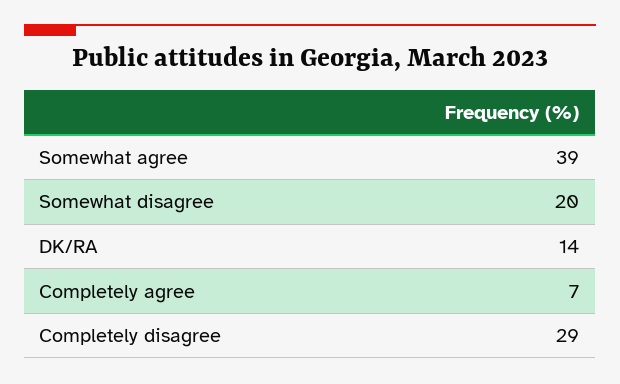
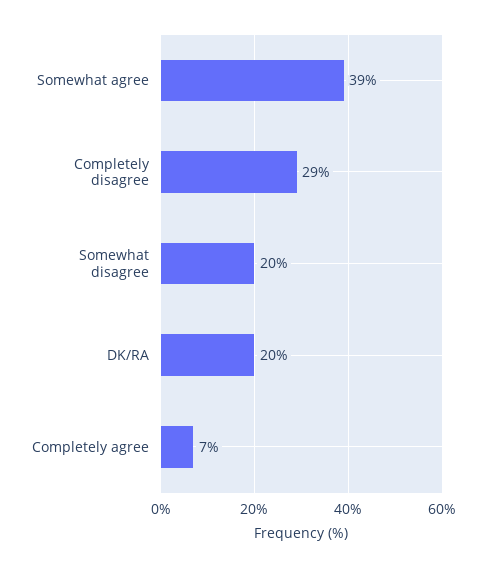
  {
    "Somewhat agree": 39,
    "Somewhat disagree": 20,
-   "DK/RA": 14,
+   "DK/RA": 20,
    "Completely agree": 7,
    "Completely disagree": 29
  }

